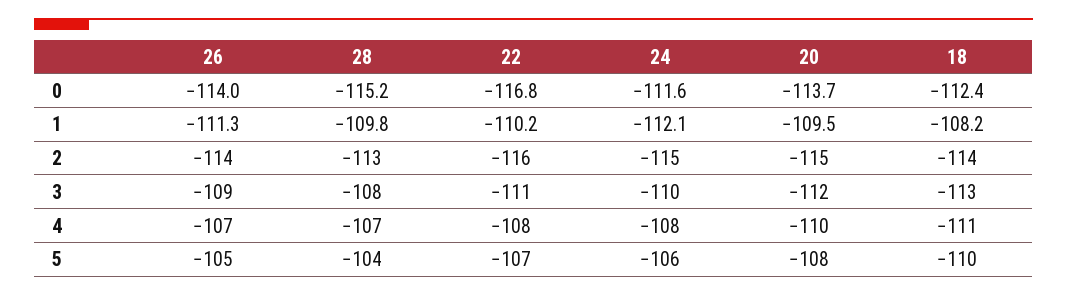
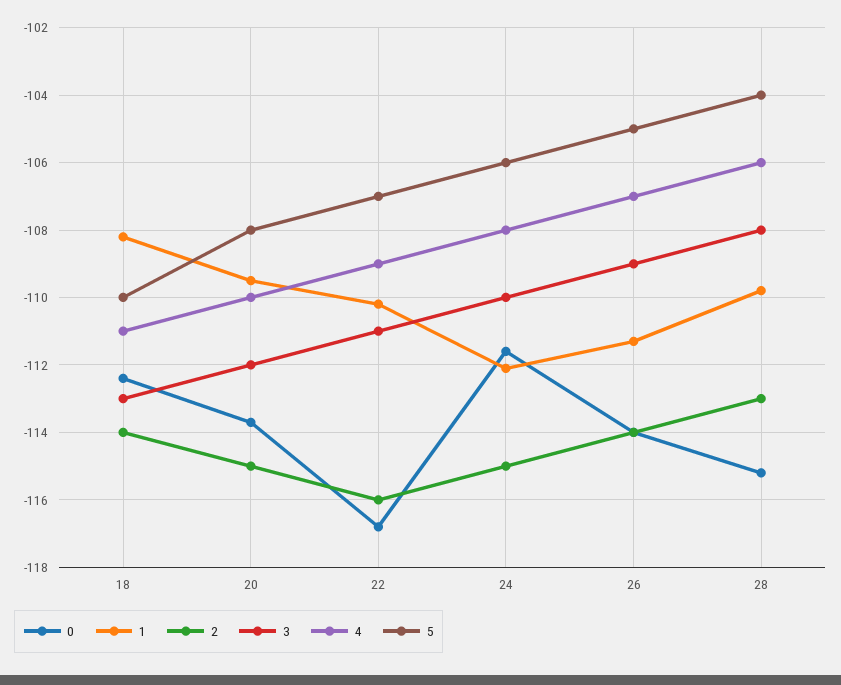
  {
    "0": {
      "26": -114,
      "28": -115.2,
      "22": -116.8,
      "24": -111.6,
      "20": -113.7,
      "18": -112.4
    },
    "1": {
      "26": -111.3,
      "28": -109.8,
      "22": -110.2,
      "24": -112.1,
      "20": -109.5,
      "18": -108.2
    },
    "2": {
      "26": -114,
      "28": -113,
      "22": -116,
      "24": -115,
      "20": -115,
      "18": -114
    },
    "3": {
      "26": -109,
      "28": -108,
      "22": -111,
      "24": -110,
      "20": -112,
      "18": -113
    },
    "4": {
      "26": -107,
-     "28": -107,
+     "28": -106,
-     "22": -108,
+     "22": -109,
      "24": -108,
      "20": -110,
      "18": -111
    },
    "5": {
      "26": -105,
      "28": -104,
      "22": -107,
      "24": -106,
      "20": -108,
      "18": -110
    }
  }

